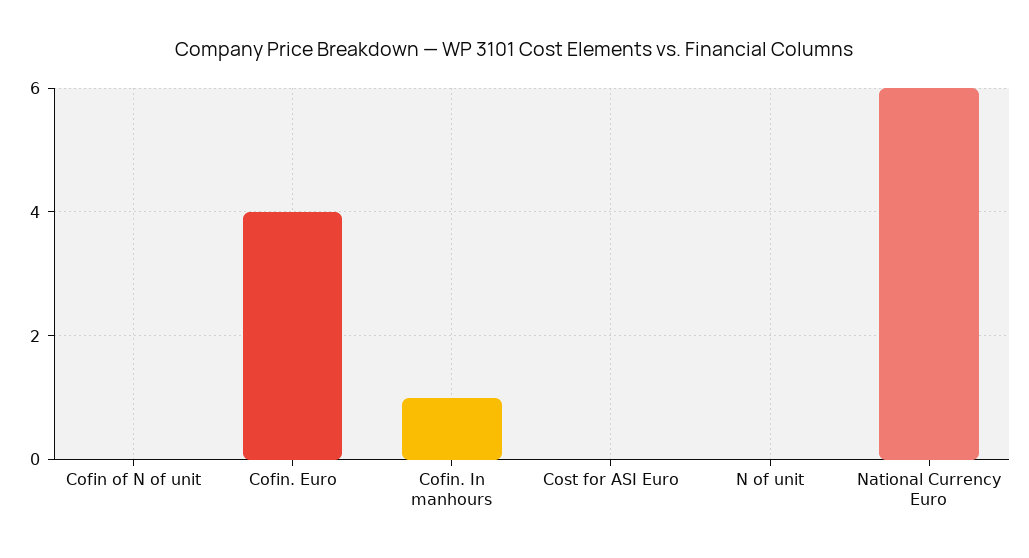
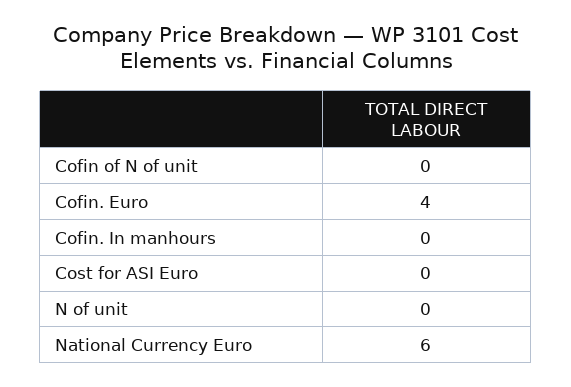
  {
    "Cofin of N of unit": 0,
    "Cofin. Euro": 4,
-   "Cofin. In manhours": 1,
+   "Cofin. In manhours": 0,
    "Cost for ASI Euro": 0,
    "N of unit": 0,
    "National Currency Euro": 6
  }

